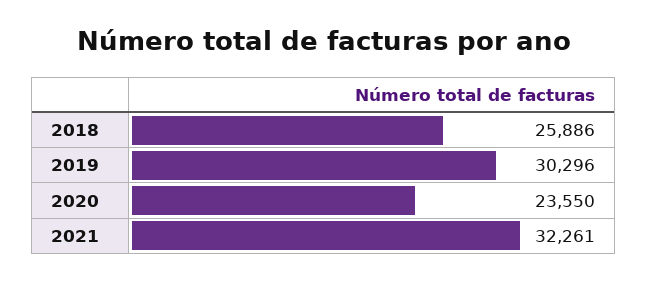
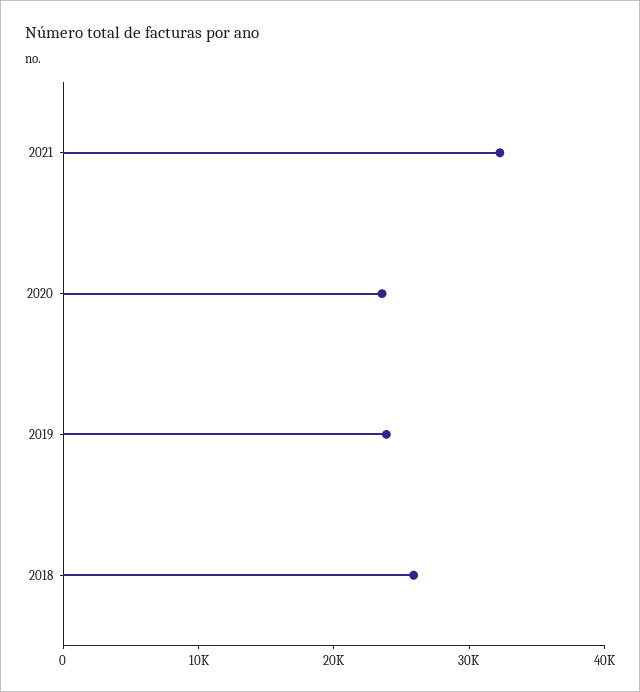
  {
    "2018": 25886,
-   "2019": 30296,
+   "2019": 24000,
    "2020": 23550,
    "2021": 32261
  }

